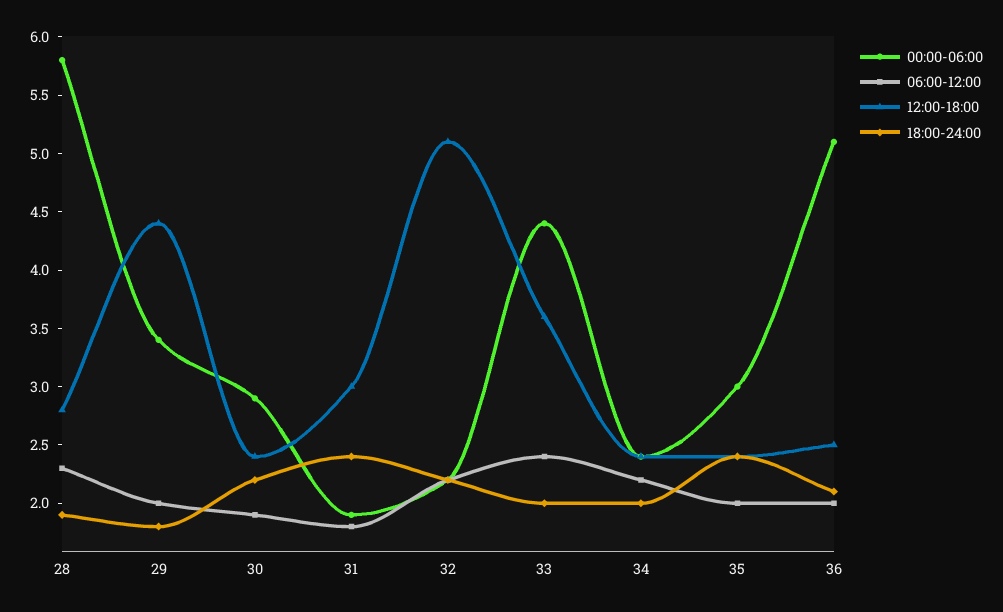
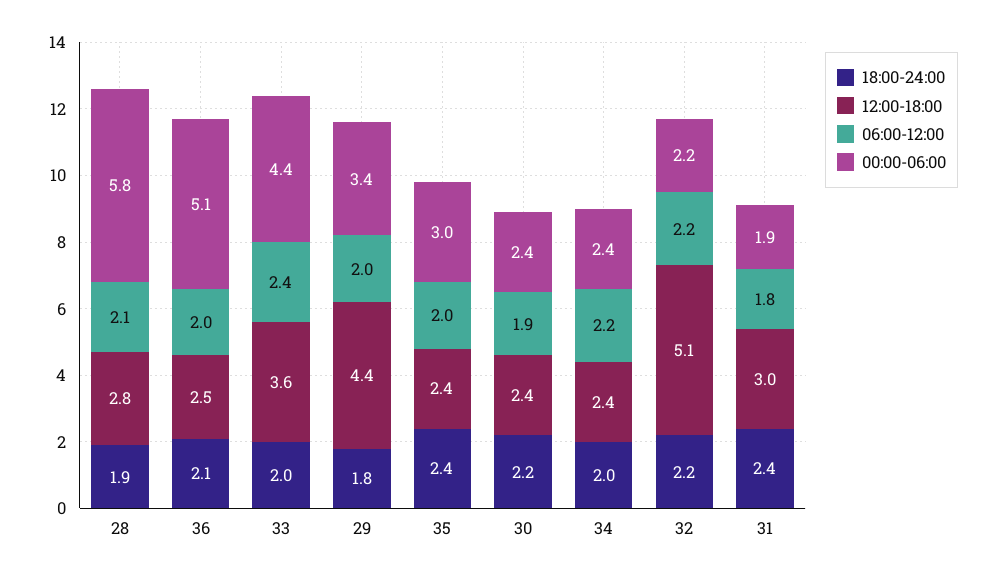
  {
    "00:00-06:00": {
      "28": 5.8,
      "29": 3.4,
-     "30": 2.9,
+     "30": 2.4,
      "31": 1.9,
      "32": 2.2,
      "33": 4.4,
      "34": 2.4,
      "35": 3,
      "36": 5.1
    },
    "06:00-12:00": {
-     "28": 2.3,
+     "28": 2.1,
      "29": 2,
      "30": 1.9,
      "31": 1.8,
      "32": 2.2,
      "33": 2.4,
      "34": 2.2,
      "35": 2,
      "36": 2
    },
    "12:00-18:00": {
      "28": 2.8,
      "29": 4.4,
      "30": 2.4,
      "31": 3,
      "32": 5.1,
      "33": 3.6,
      "34": 2.4,
      "35": 2.4,
      "36": 2.5
    },
    "18:00-24:00": {
      "28": 1.9,
      "29": 1.8,
      "30": 2.2,
      "31": 2.4,
      "32": 2.2,
      "33": 2,
      "34": 2,
      "35": 2.4,
      "36": 2.1
    }
  }

